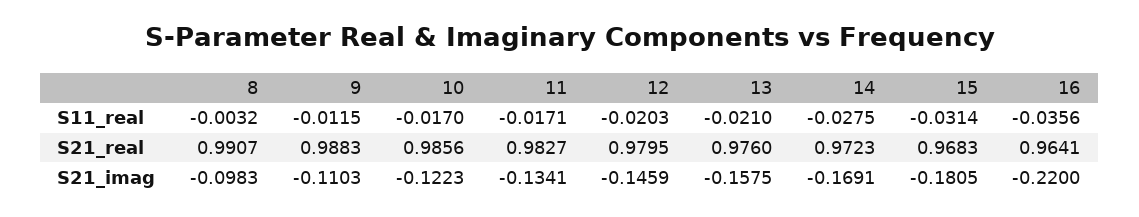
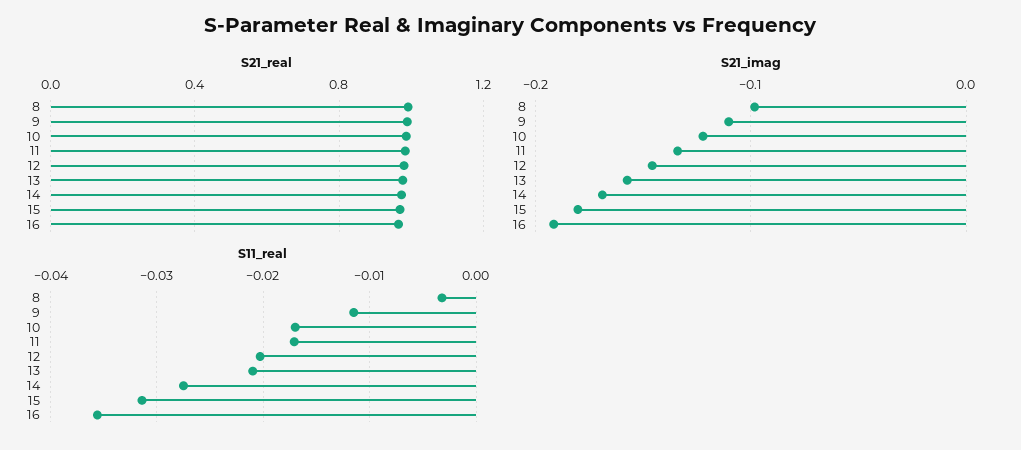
  {
    "S11_real": {
      "8": -0.0032,
      "9": -0.0115,
      "10": -0.017,
      "11": -0.0171,
      "12": -0.0203,
      "13": -0.021,
      "14": -0.0275,
      "15": -0.0314,
      "16": -0.0356
    },
    "S21_real": {
      "8": 0.9907,
      "9": 0.9883,
      "10": 0.9856,
      "11": 0.9827,
      "12": 0.9795,
      "13": 0.976,
      "14": 0.9723,
      "15": 0.9683,
      "16": 0.9641
    },
    "S21_imag": {
      "8": -0.0983,
      "9": -0.1103,
      "10": -0.1223,
      "11": -0.1341,
      "12": -0.1459,
      "13": -0.1575,
      "14": -0.1691,
      "15": -0.1805,
-     "16": -0.22
+     "16": -0.19
    }
  }

